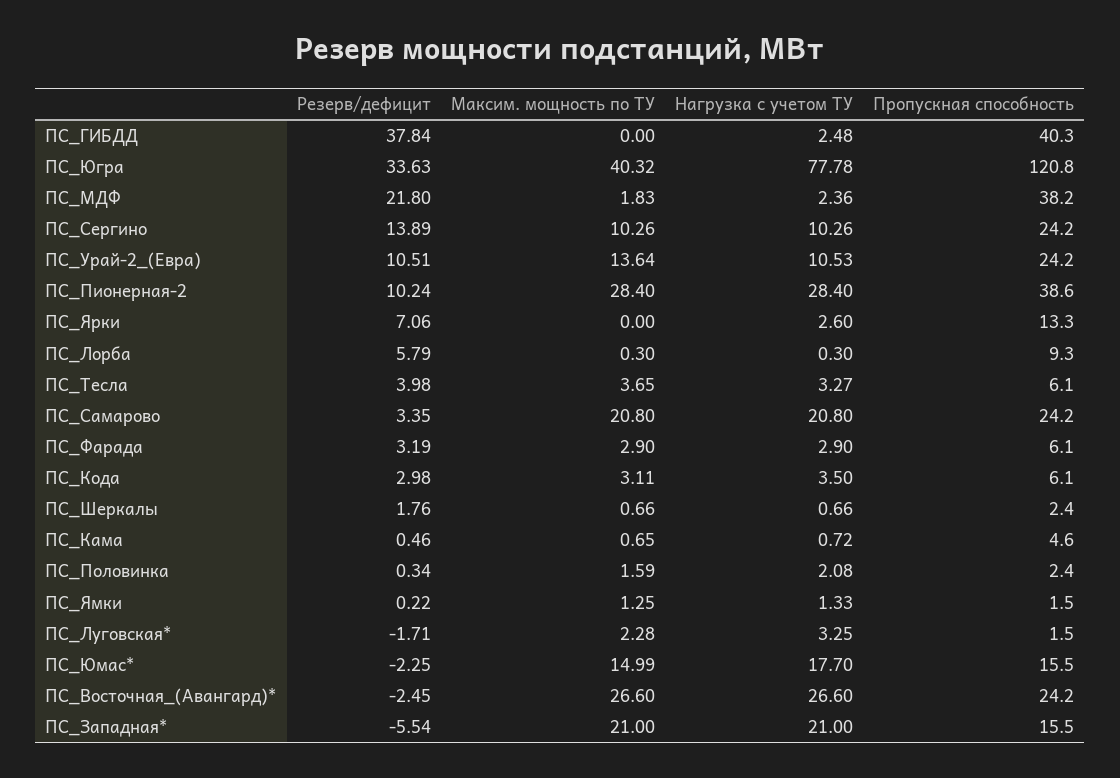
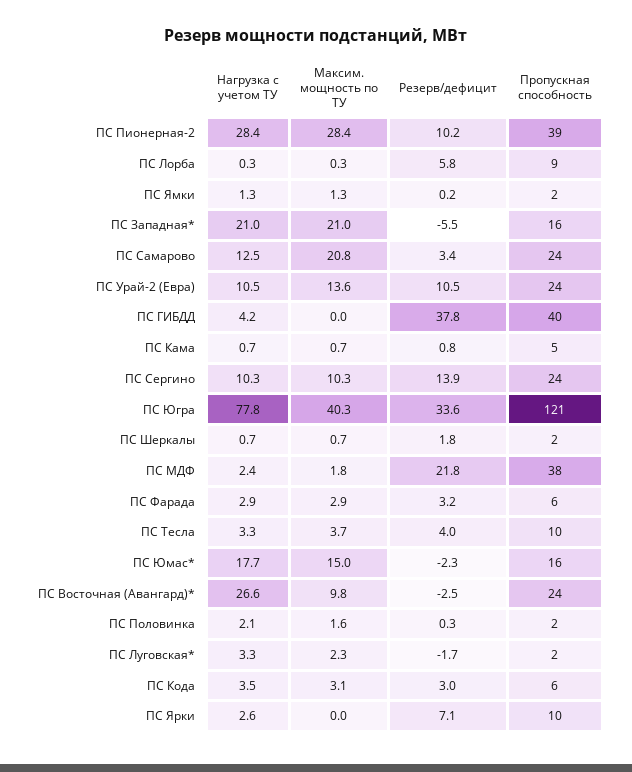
  {
    "Резерв/дефицит": {
      "ПС_ГИБДД": 37.84,
      "ПС_Югра": 33.63,
      "ПС_МДФ": 21.8,
      "ПС_Сергино": 13.89,
      "ПС_Урай-2_(Евра)": 10.51,
      "ПС_Пионерная-2": 10.24,
      "ПС_Ярки": 7.06,
      "ПС_Лорба": 5.79,
      "ПС_Тесла": 3.98,
      "ПС_Самарово": 3.35,
      "ПС_Фарада": 3.19,
      "ПС_Кода": 2.98,
      "ПС_Шеркалы": 1.76,
-     "ПС_Кама": 0.46,
+     "ПС_Кама": 0.8,
      "ПС_Половинка": 0.34,
      "ПС_Ямки": 0.22,
      "ПС_Луговская*": -1.71,
      "ПС_Юмас*": -2.25,
      "ПС_Восточная_(Авангард)*": -2.45,
      "ПС_Западная*": -5.54
    },
    "Максим. мощность по ТУ": {
      "ПС_ГИБДД": 0,
      "ПС_Югра": 40.32,
      "ПС_МДФ": 1.83,
      "ПС_Сергино": 10.26,
      "ПС_Урай-2_(Евра)": 13.64,
      "ПС_Пионерная-2": 28.4,
      "ПС_Ярки": 0,
      "ПС_Лорба": 0.3,
      "ПС_Тесла": 3.65,
      "ПС_Самарово": 20.8,
      "ПС_Фарада": 2.9,
      "ПС_Кода": 3.11,
      "ПС_Шеркалы": 0.66,
      "ПС_Кама": 0.65,
      "ПС_Половинка": 1.59,
      "ПС_Ямки": 1.25,
      "ПС_Луговская*": 2.28,
      "ПС_Юмас*": 14.99,
-     "ПС_Восточная_(Авангард)*": 26.6,
+     "ПС_Восточная_(Авангард)*": 9.8,
      "ПС_Западная*": 21
    },
    "Нагрузка с учетом ТУ": {
-     "ПС_ГИБДД": 2.48,
+     "ПС_ГИБДД": 4.2,
      "ПС_Югра": 77.78,
      "ПС_МДФ": 2.36,
      "ПС_Сергино": 10.26,
      "ПС_Урай-2_(Евра)": 10.53,
      "ПС_Пионерная-2": 28.4,
      "ПС_Ярки": 2.6,
      "ПС_Лорба": 0.3,
      "ПС_Тесла": 3.27,
-     "ПС_Самарово": 20.8,
+     "ПС_Самарово": 12.5,
      "ПС_Фарада": 2.9,
      "ПС_Кода": 3.5,
      "ПС_Шеркалы": 0.66,
      "ПС_Кама": 0.72,
      "ПС_Половинка": 2.08,
      "ПС_Ямки": 1.33,
      "ПС_Луговская*": 3.25,
      "ПС_Юмас*": 17.7,
      "ПС_Восточная_(Авангард)*": 26.6,
      "ПС_Западная*": 21
    },
    "Пропускная способность": {
      "ПС_ГИБДД": 40.3,
      "ПС_Югра": 120.8,
      "ПС_МДФ": 38.2,
      "ПС_Сергино": 24.2,
      "ПС_Урай-2_(Евра)": 24.2,
      "ПС_Пионерная-2": 38.6,
-     "ПС_Ярки": 13.3,
+     "ПС_Ярки": 10,
      "ПС_Лорба": 9.3,
-     "ПС_Тесла": 6.1,
+     "ПС_Тесла": 10,
      "ПС_Самарово": 24.2,
      "ПС_Фарада": 6.1,
      "ПС_Кода": 6.1,
      "ПС_Шеркалы": 2.4,
      "ПС_Кама": 4.6,
      "ПС_Половинка": 2.4,
      "ПС_Ямки": 1.5,
      "ПС_Луговская*": 1.5,
      "ПС_Юмас*": 15.5,
      "ПС_Восточная_(Авангард)*": 24.2,
      "ПС_Западная*": 15.5
    }
  }

